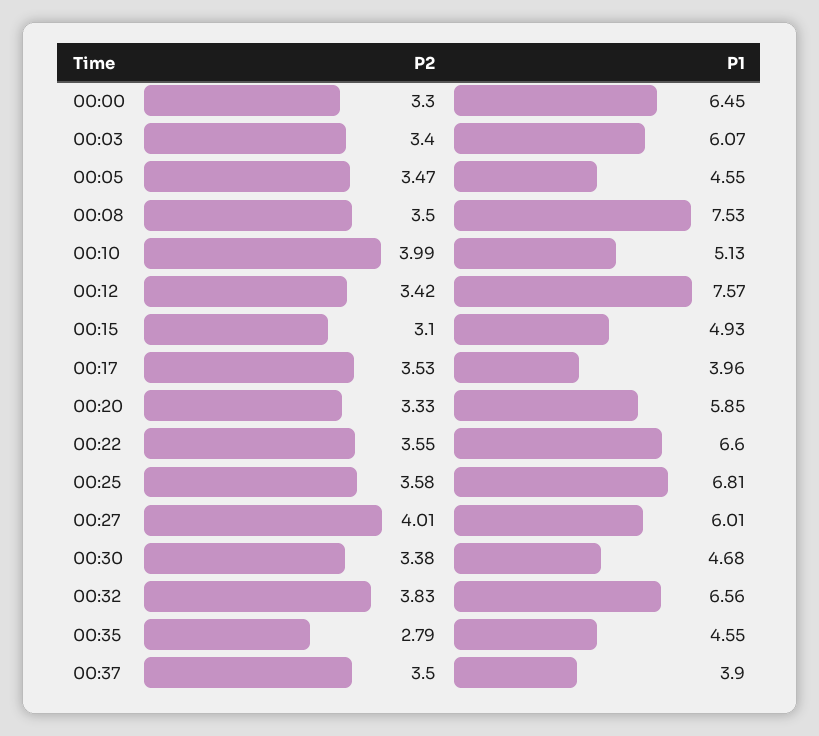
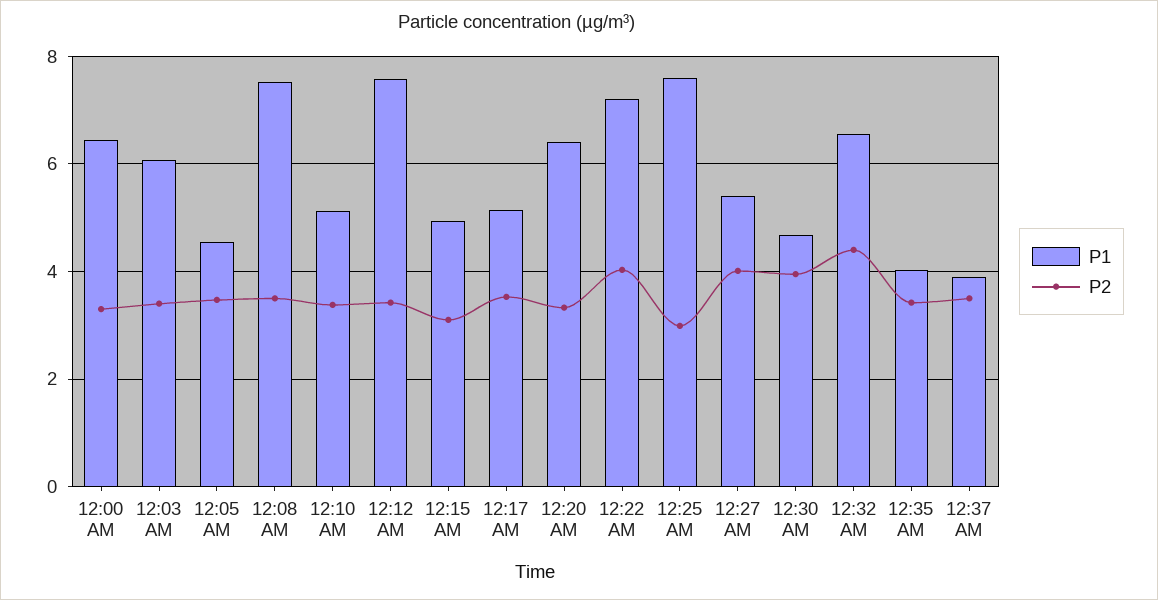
  {
    "P2": {
      "00:00": 3.3,
      "00:03": 3.4,
      "00:05": 3.47,
      "00:08": 3.5,
-     "00:10": 3.99,
+     "00:10": 3.4,
      "00:12": 3.42,
      "00:15": 3.1,
      "00:17": 3.53,
      "00:20": 3.33,
-     "00:22": 3.55,
+     "00:22": 4,
-     "00:25": 3.58,
+     "00:25": 3,
      "00:27": 4.01,
-     "00:30": 3.38,
+     "00:30": 4,
-     "00:32": 3.83,
+     "00:32": 4.4,
-     "00:35": 2.79,
+     "00:35": 3.4,
      "00:37": 3.5
    },
    "P1": {
      "00:00": 6.45,
      "00:03": 6.07,
      "00:05": 4.55,
      "00:08": 7.53,
      "00:10": 5.13,
      "00:12": 7.57,
      "00:15": 4.93,
-     "00:17": 3.96,
+     "00:17": 5.2,
-     "00:20": 5.85,
+     "00:20": 6.4,
-     "00:22": 6.6,
+     "00:22": 7.2,
-     "00:25": 6.81,
+     "00:25": 7.6,
-     "00:27": 6.01,
+     "00:27": 5.4,
      "00:30": 4.68,
      "00:32": 6.56,
-     "00:35": 4.55,
+     "00:35": 4,
      "00:37": 3.9
    }
  }

